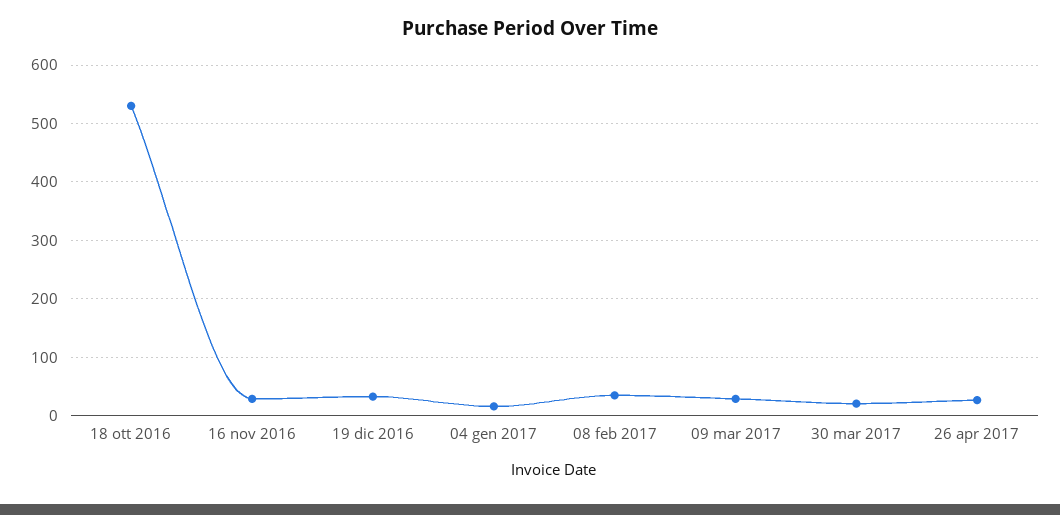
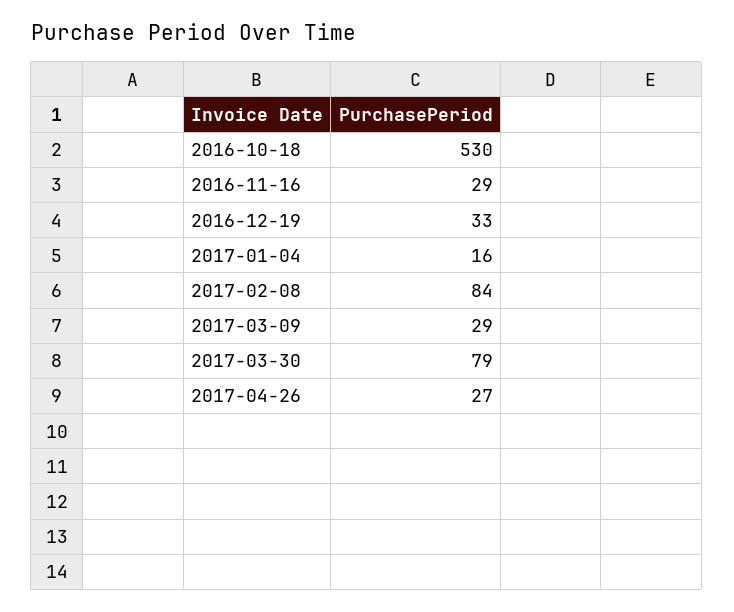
  {
    "18 ott 2016": 530,
    "16 nov 2016": 29,
    "19 dic 2016": 33,
    "04 gen 2017": 16,
-   "08 feb 2017": 40,
+   "08 feb 2017": 84,
    "09 mar 2017": 29,
-   "30 mar 2017": 20,
+   "30 mar 2017": 79,
    "26 apr 2017": 27
  }

